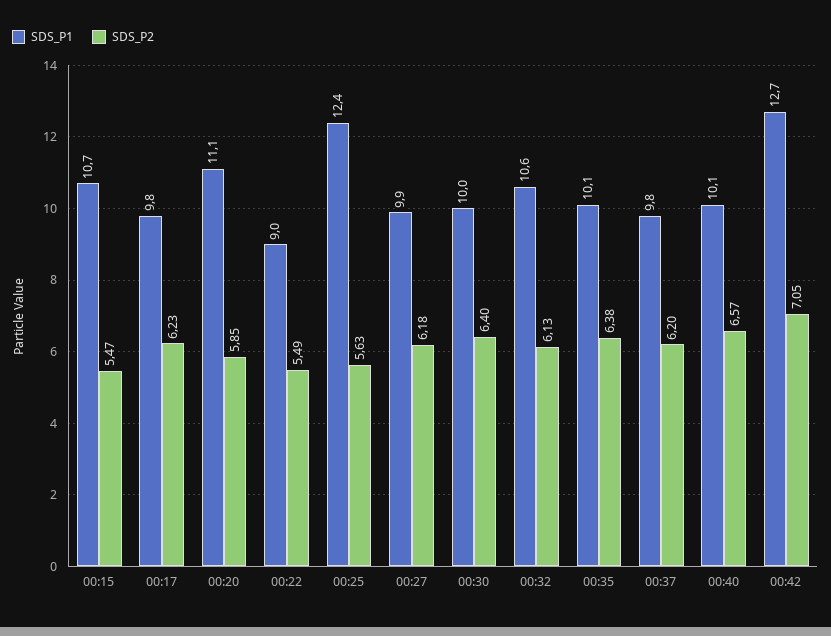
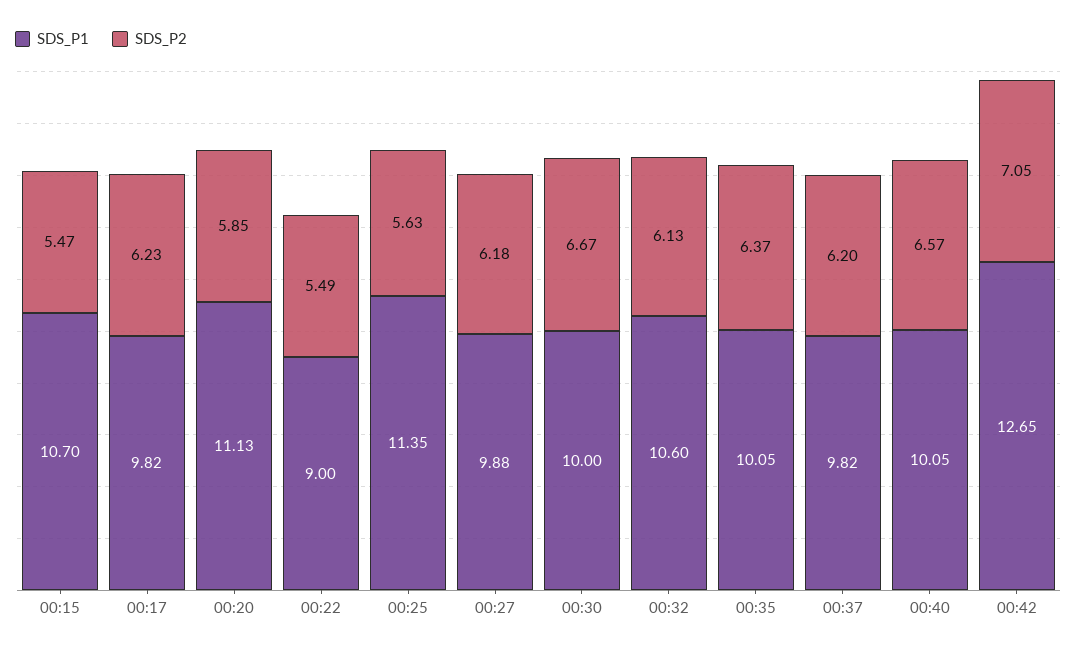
  {
    "SDS_P1": {
      "00:15": 10.7,
      "00:17": 9.82,
      "00:20": 11.13,
      "00:22": 9,
-     "00:25": 12.4,
+     "00:25": 11.35,
      "00:27": 9.88,
      "00:30": 10,
      "00:32": 10.6,
      "00:35": 10.05,
      "00:37": 9.82,
      "00:40": 10.05,
      "00:42": 12.65
    },
    "SDS_P2": {
      "00:15": 5.47,
      "00:17": 6.23,
      "00:20": 5.85,
      "00:22": 5.49,
      "00:25": 5.63,
      "00:27": 6.18,
-     "00:30": 6.4,
+     "00:30": 6.67,
      "00:32": 6.13,
-     "00:35": 6.38,
+     "00:35": 6.37,
      "00:37": 6.2,
      "00:40": 6.57,
      "00:42": 7.05
    }
  }

